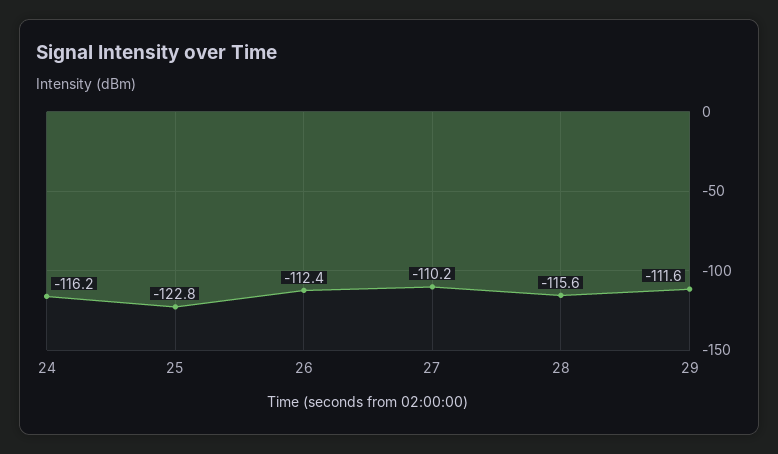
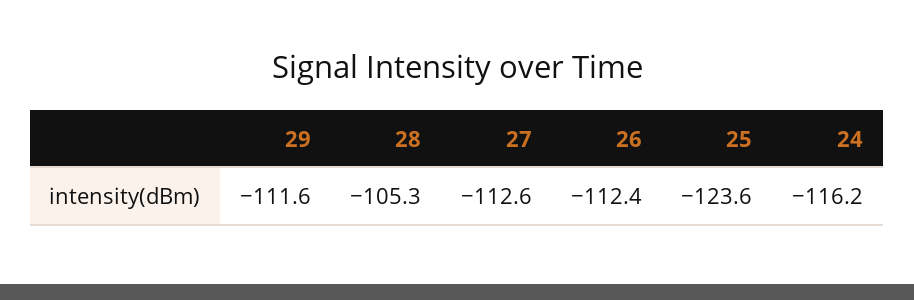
  {
    "24": -116.2,
-   "25": -122.8,
+   "25": -123.6,
    "26": -112.4,
-   "27": -110.2,
+   "27": -112.6,
-   "28": -115.6,
+   "28": -105.3,
    "29": -111.6
  }

